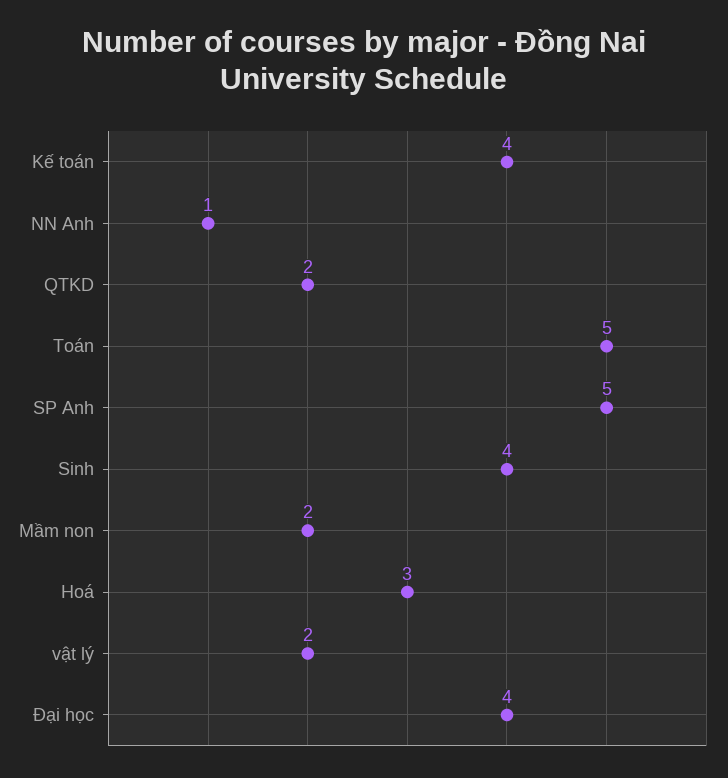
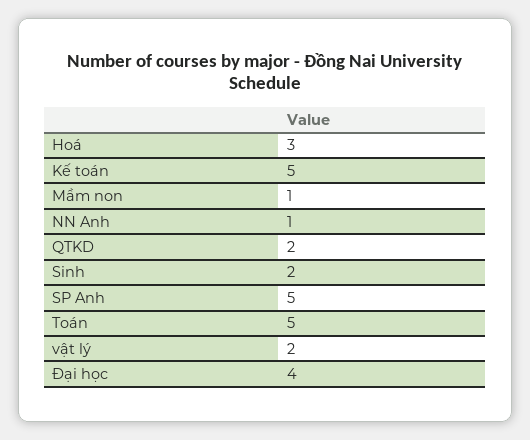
  {
-   "Kế toán": 4,
+   "Kế toán": 5,
    "NN Anh": 1,
    "QTKD": 2,
    "Toán": 5,
    "SP Anh": 5,
-   "Sinh": 4,
+   "Sinh": 2,
-   "Mầm non": 2,
+   "Mầm non": 1,
    "Hoá": 3,
    "vật lý": 2,
    "Đại học": 4
  }

